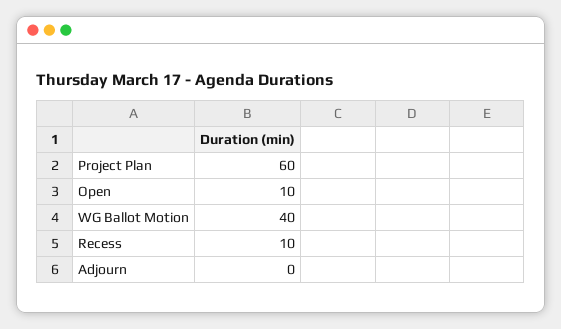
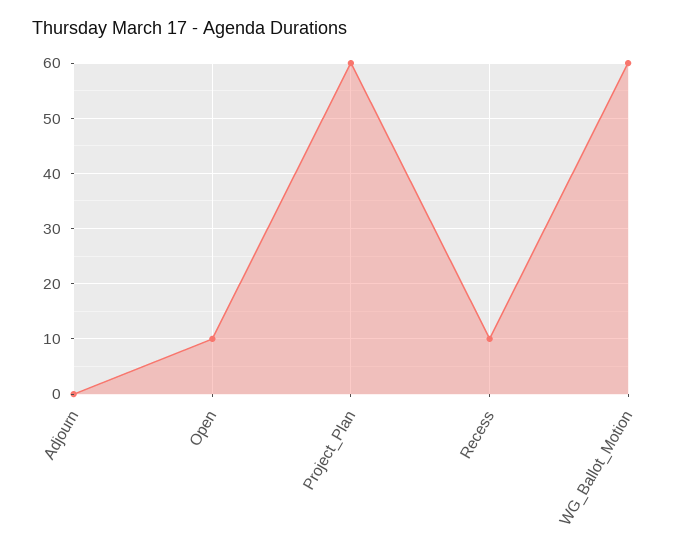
  {
    "Project Plan": 60,
    "Open": 10,
-   "WG Ballot Motion": 40,
+   "WG Ballot Motion": 60,
    "Recess": 10,
    "Adjourn": 0
  }

